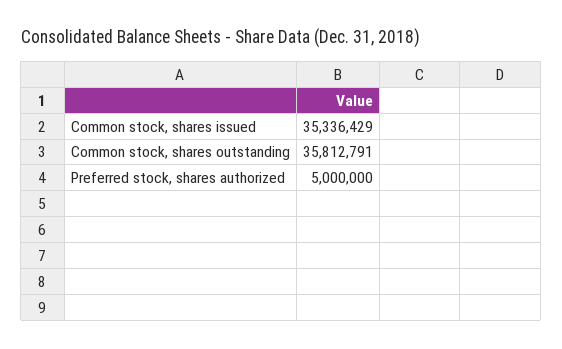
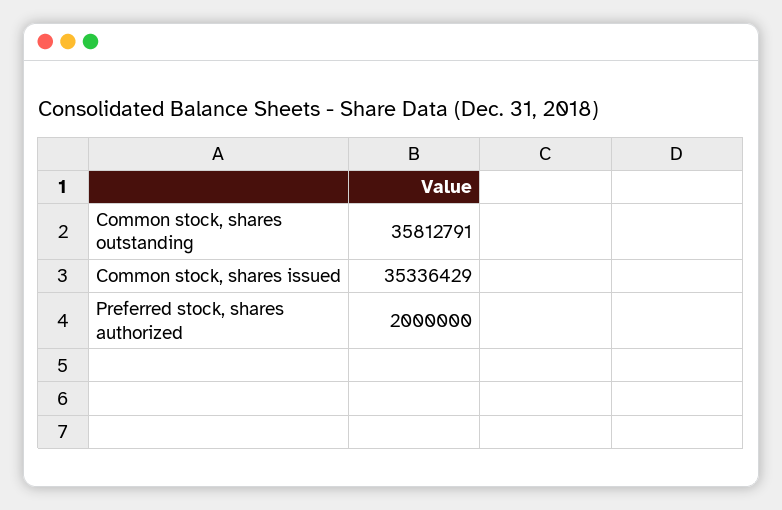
  {
    "Common stock, shares issued": 35336429,
    "Common stock, shares outstanding": 35812791,
-   "Preferred stock, shares authorized": 5000000
+   "Preferred stock, shares authorized": 2000000
  }

